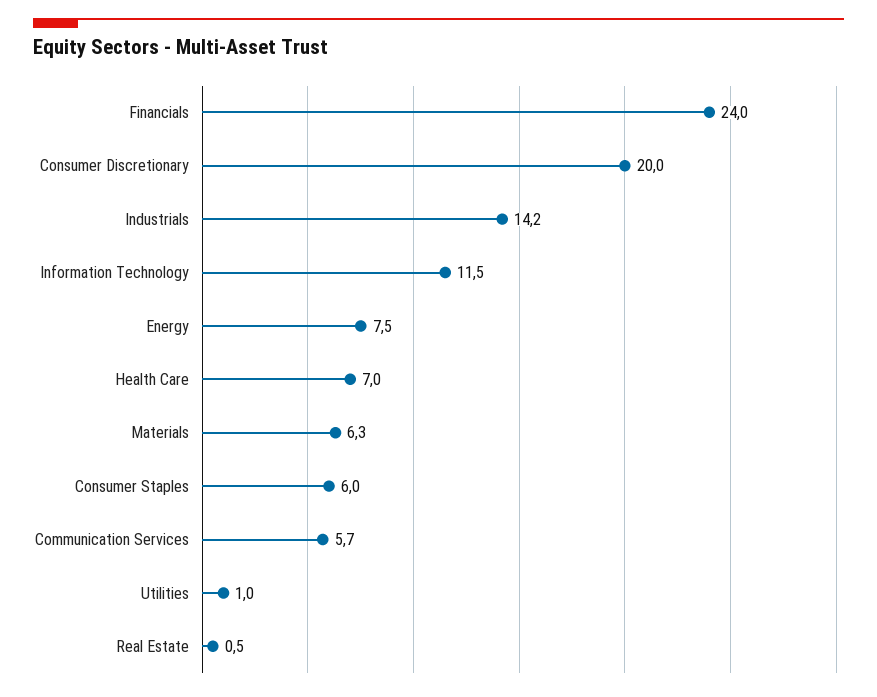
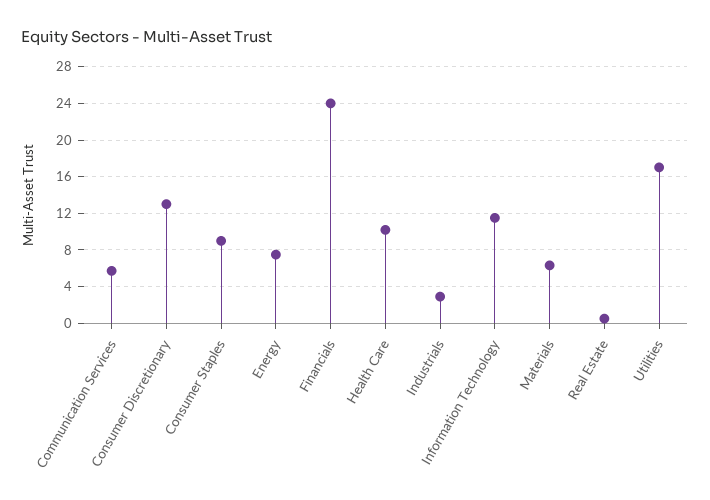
  {
    "Financials": 24,
-   "Consumer Discretionary": 20,
+   "Consumer Discretionary": 13,
-   "Industrials": 14.2,
+   "Industrials": 3,
    "Information Technology": 11.5,
    "Energy": 7.5,
-   "Health Care": 7,
+   "Health Care": 10,
    "Materials": 6.3,
-   "Consumer Staples": 6,
+   "Consumer Staples": 9,
    "Communication Services": 5.7,
-   "Utilities": 1,
+   "Utilities": 17,
    "Real Estate": 0.5
  }

